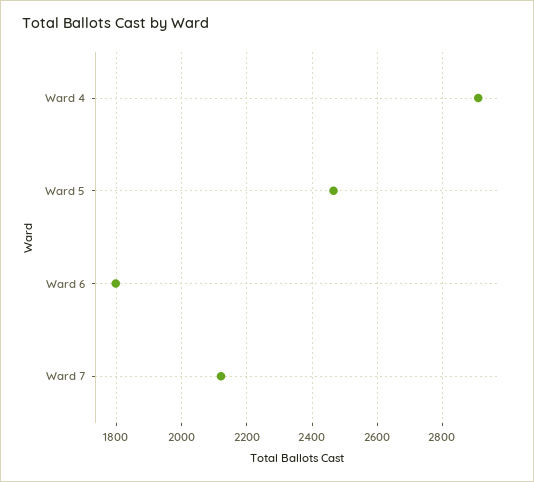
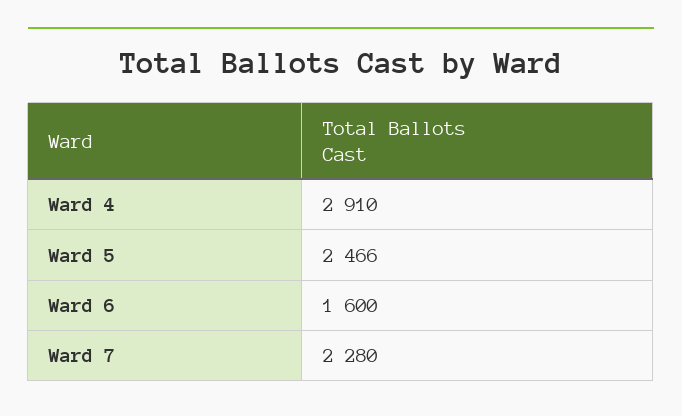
  {
    "Ward 4": 2910,
    "Ward 5": 2466,
-   "Ward 6": 1800,
+   "Ward 6": 1600,
-   "Ward 7": 2120
+   "Ward 7": 2280
  }

